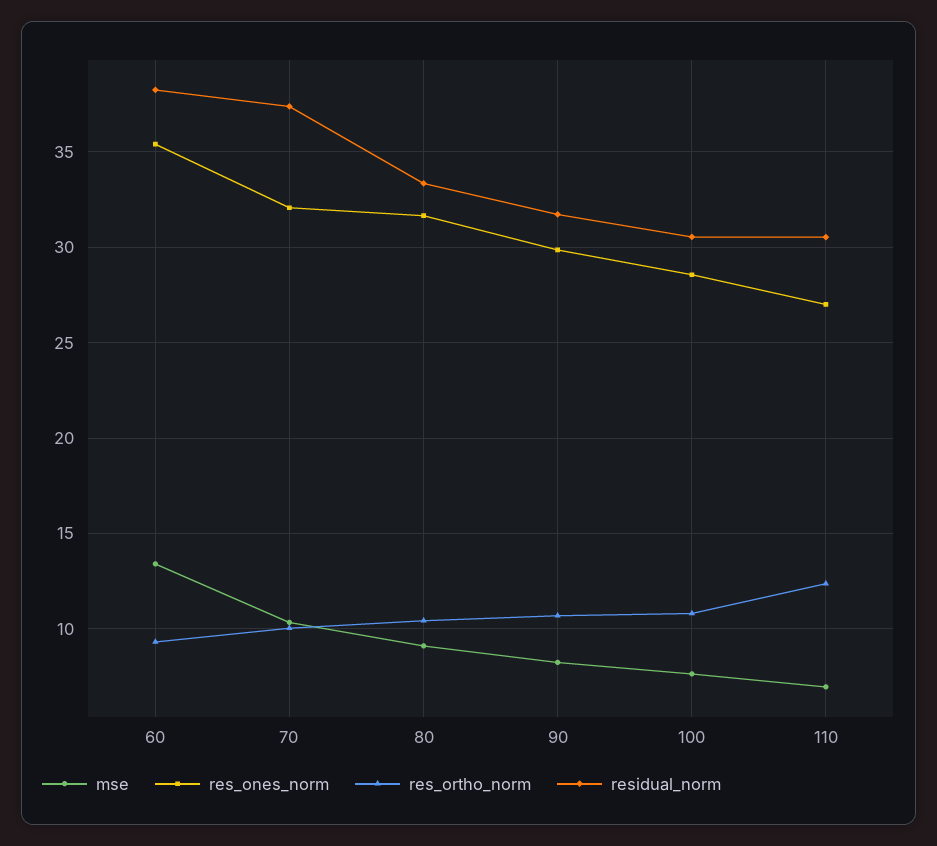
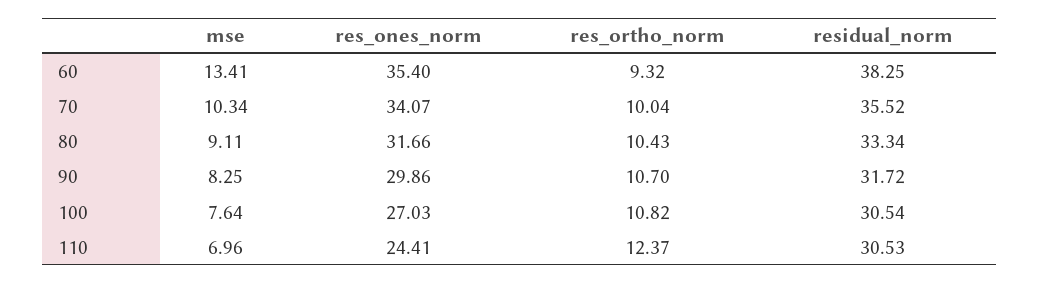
  {
    "mse": {
      "60": 13.41,
      "70": 10.34,
      "80": 9.11,
      "90": 8.25,
      "100": 7.64,
      "110": 6.96
    },
    "res_ones_norm": {
      "60": 35.4,
-     "70": 32,
+     "70": 34.07,
      "80": 31.66,
      "90": 29.86,
-     "100": 28.5,
+     "100": 27.03,
-     "110": 27
+     "110": 24.41
    },
    "res_ortho_norm": {
      "60": 9.32,
      "70": 10.04,
      "80": 10.43,
      "90": 10.7,
      "100": 10.82,
      "110": 12.37
    },
    "residual_norm": {
      "60": 38.25,
-     "70": 37.5,
+     "70": 35.52,
      "80": 33.34,
      "90": 31.72,
      "100": 30.54,
      "110": 30.53
    }
  }

